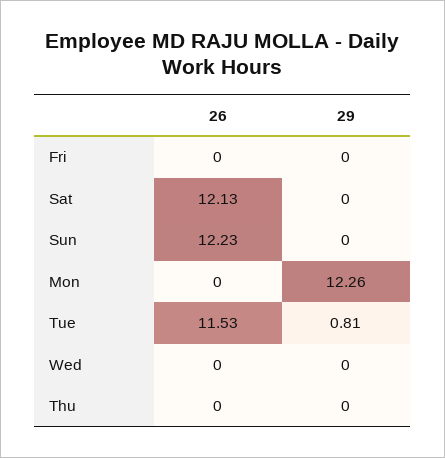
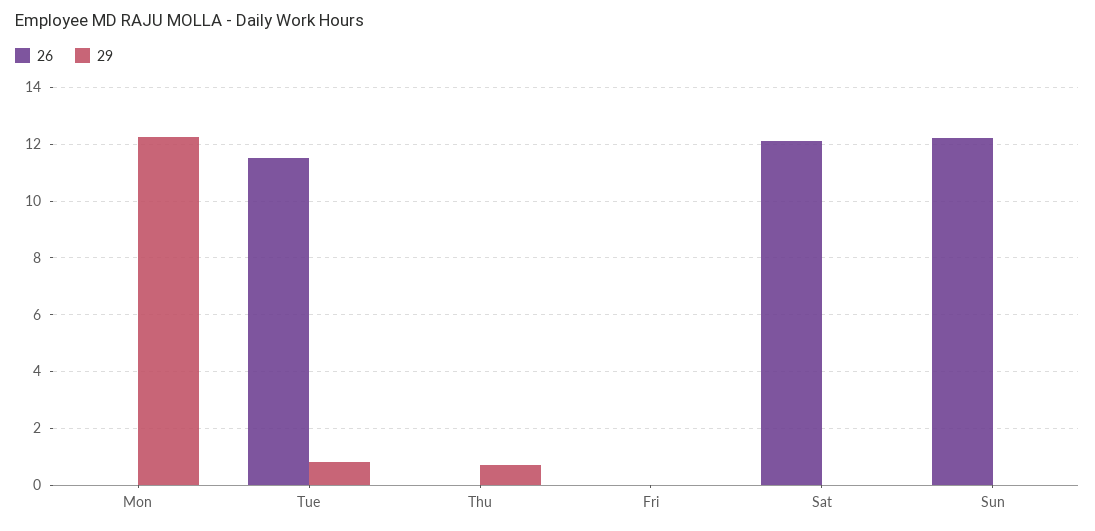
  {
    "26": {
      "Fri": 0,
      "Sat": 12.13,
      "Sun": 12.23,
      "Mon": 0,
      "Tue": 11.53,
-     "Wed": 0,
      "Thu": 0
    },
    "29": {
      "Fri": 0,
      "Sat": 0,
      "Sun": 0,
      "Mon": 12.26,
      "Tue": 0.81,
-     "Wed": 0,
-     "Thu": 0
+     "Thu": 0.75
    }
  }

